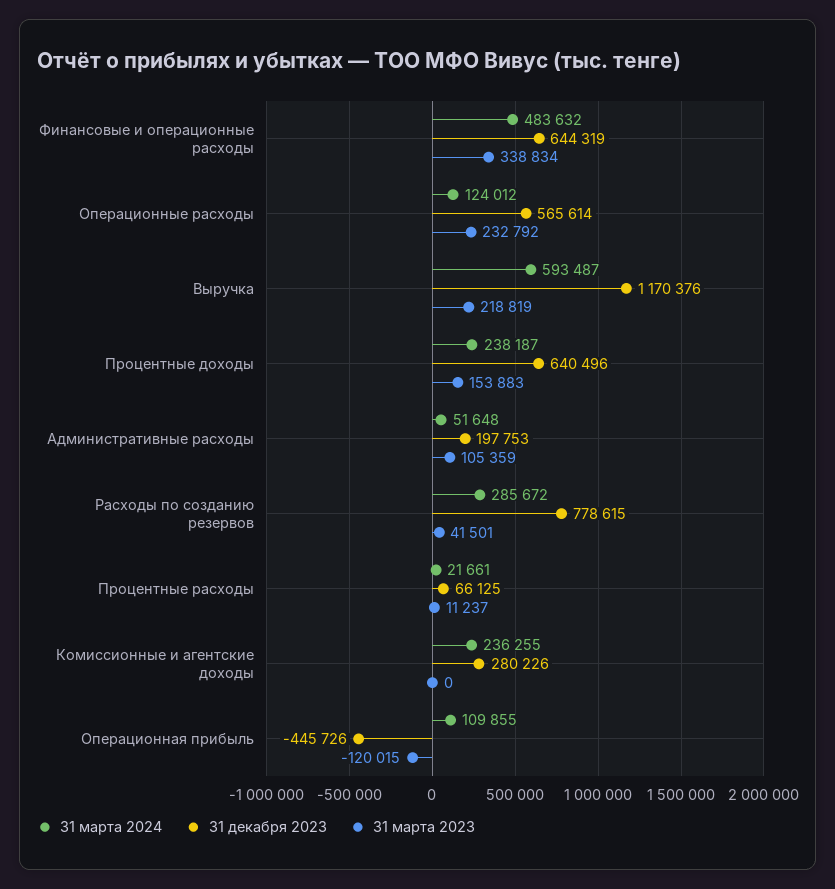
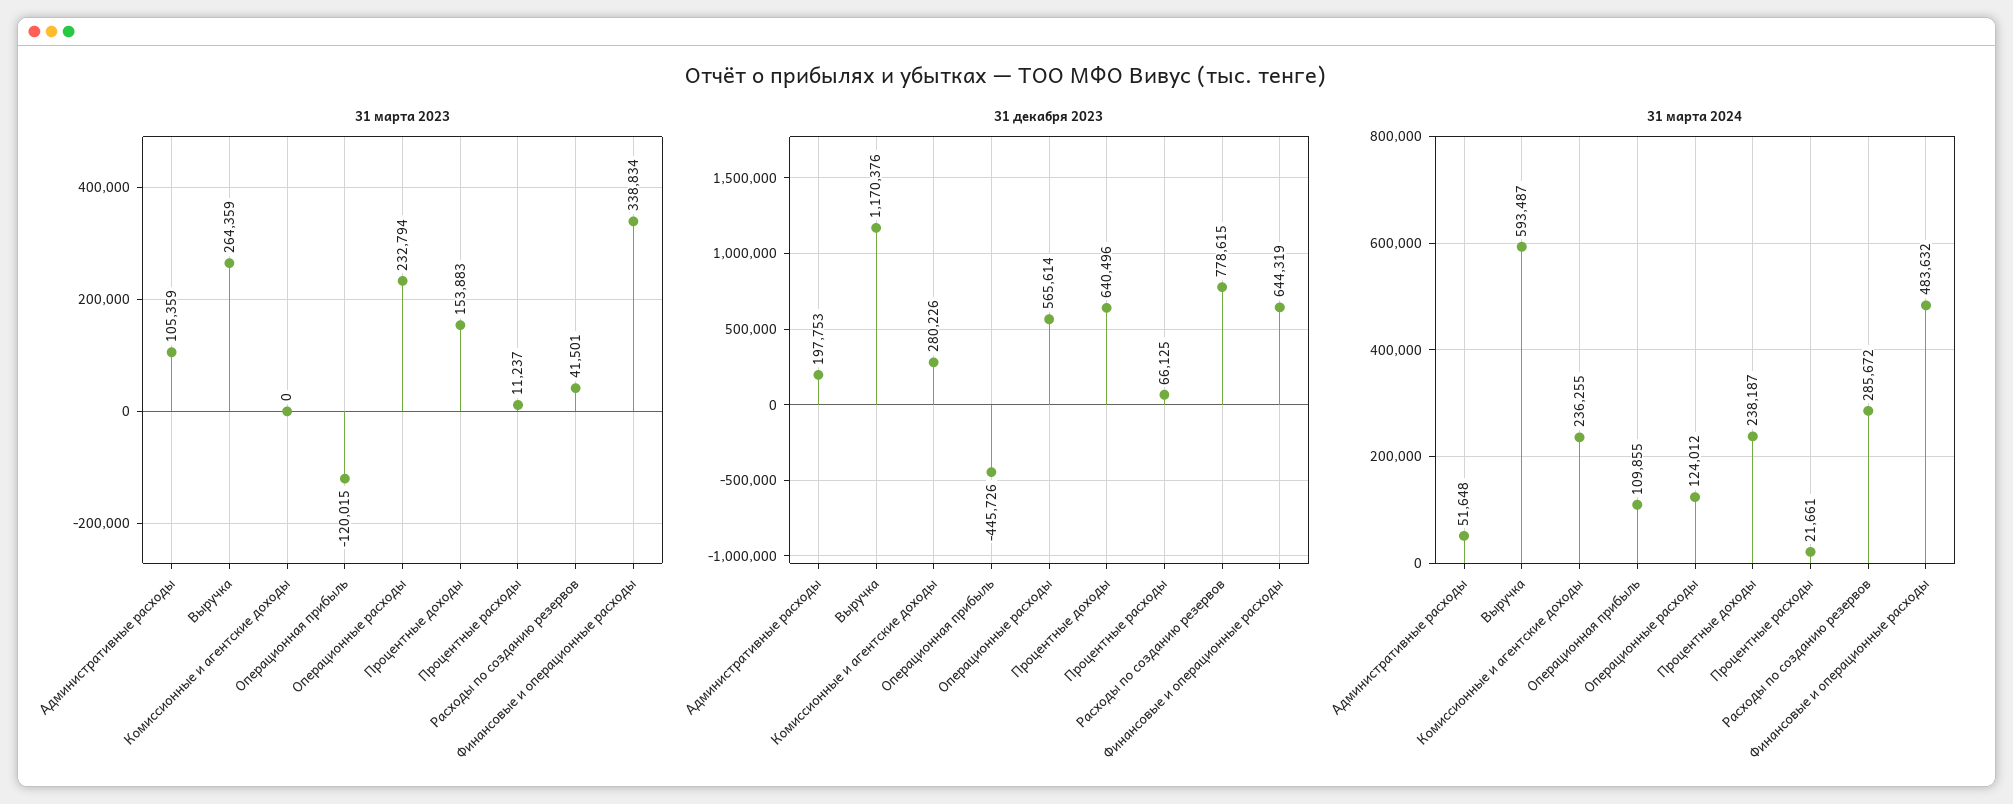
  {
    "31 марта 2024": {
      "Финансовые и операционные расходы": 483632,
      "Операционные расходы": 124012,
      "Выручка": 593487,
      "Процентные доходы": 238187,
      "Административные расходы": 51648,
      "Расходы по созданию резервов": 285672,
      "Процентные расходы": 21661,
      "Комиссионные и агентские доходы": 236255,
      "Операционная прибыль": 109855
    },
    "31 декабря 2023": {
      "Финансовые и операционные расходы": 644319,
      "Операционные расходы": 565614,
      "Выручка": 1170376,
      "Процентные доходы": 640496,
      "Административные расходы": 197753,
      "Расходы по созданию резервов": 778615,
      "Процентные расходы": 66125,
      "Комиссионные и агентские доходы": 280226,
      "Операционная прибыль": -445726
    },
    "31 марта 2023": {
      "Финансовые и операционные расходы": 338834,
-     "Операционные расходы": 232792,
+     "Операционные расходы": 232794,
-     "Выручка": 218819,
+     "Выручка": 264359,
      "Процентные доходы": 153883,
      "Административные расходы": 105359,
      "Расходы по созданию резервов": 41501,
      "Процентные расходы": 11237,
      "Комиссионные и агентские доходы": 0,
      "Операционная прибыль": -120015
    }
  }

